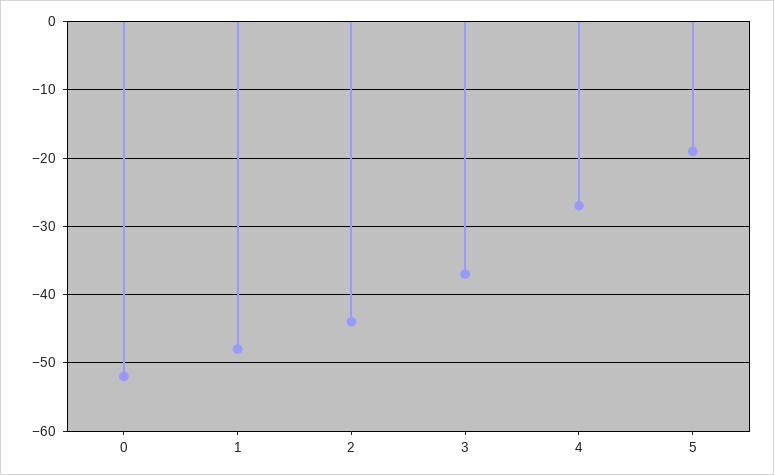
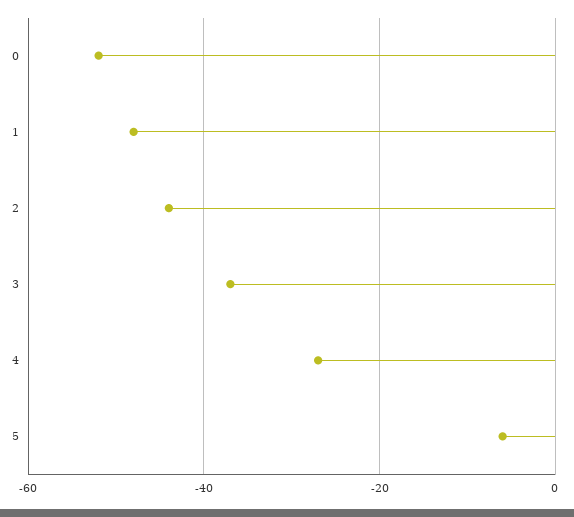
  {
    "0": -52,
    "1": -48,
    "2": -44,
    "3": -37,
    "4": -27,
-   "5": -19
+   "5": -5
  }

